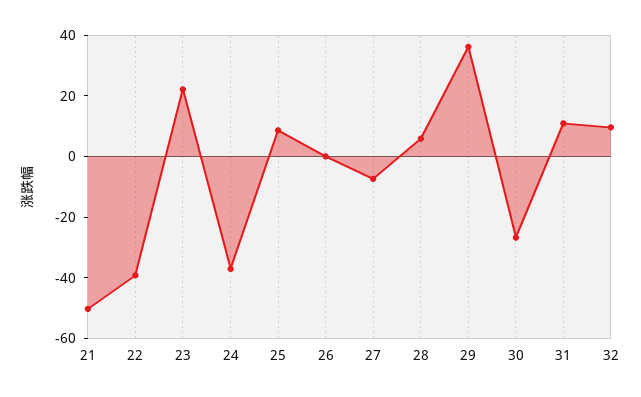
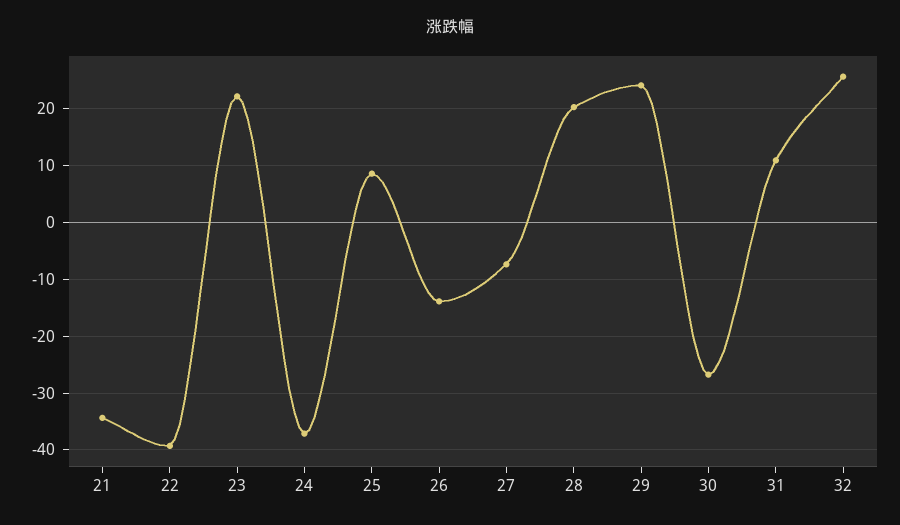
  {
-   "21": -50,
+   "21": -34,
    "22": -40,
    "23": 22,
    "24": -38,
    "25": 8,
-   "26": 0,
+   "26": -14,
    "27": -8,
-   "28": 5,
+   "28": 20,
-   "29": 35,
+   "29": 24,
    "30": -26,
    "31": 10,
-   "32": 10
+   "32": 26
  }

